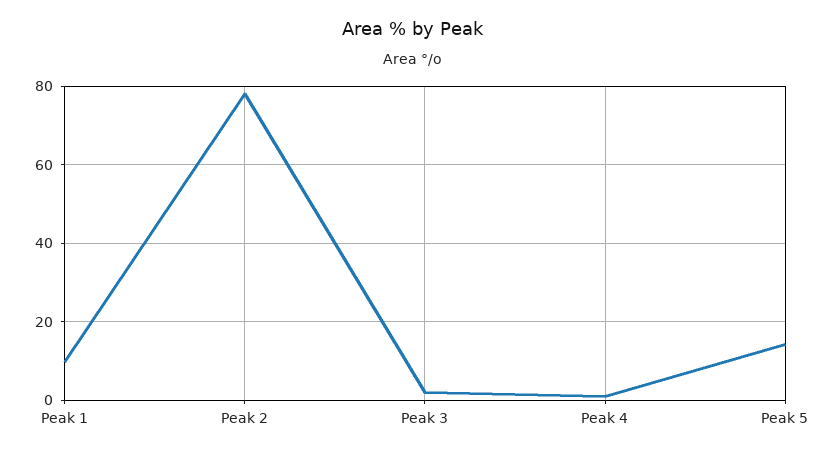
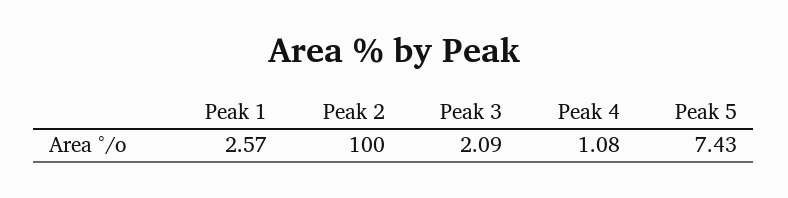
  {
-   "Peak 1": 10,
+   "Peak 1": 2.57,
-   "Peak 2": 78,
+   "Peak 2": 100,
    "Peak 3": 2.09,
    "Peak 4": 1.08,
-   "Peak 5": 14
+   "Peak 5": 7.43
  }

